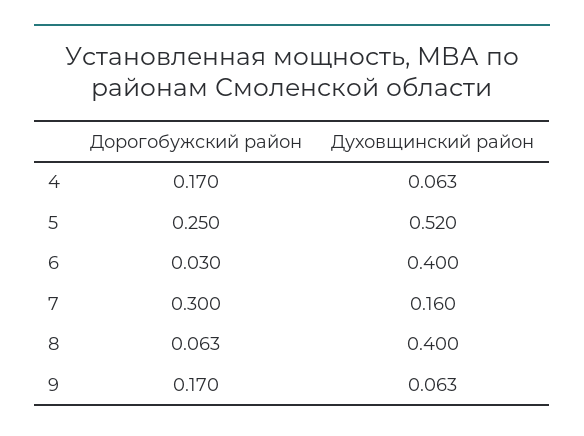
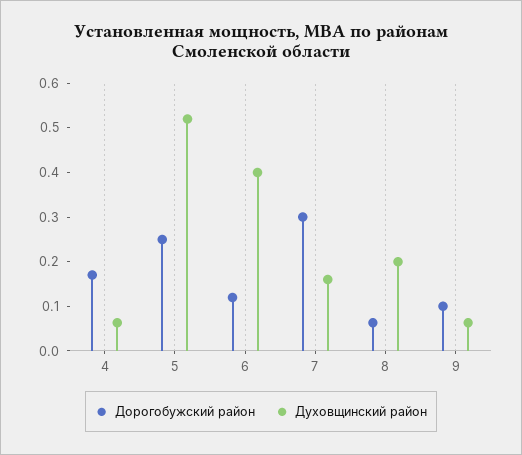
  {
    "Дорогобужский район": {
      "4": 0.17,
      "5": 0.25,
-     "6": 0.03,
+     "6": 0.12,
      "7": 0.3,
      "8": 0.063,
-     "9": 0.17
+     "9": 0.1
    },
    "Духовщинский район": {
      "4": 0.063,
      "5": 0.52,
      "6": 0.4,
      "7": 0.16,
-     "8": 0.4,
+     "8": 0.2,
      "9": 0.063
    }
  }

